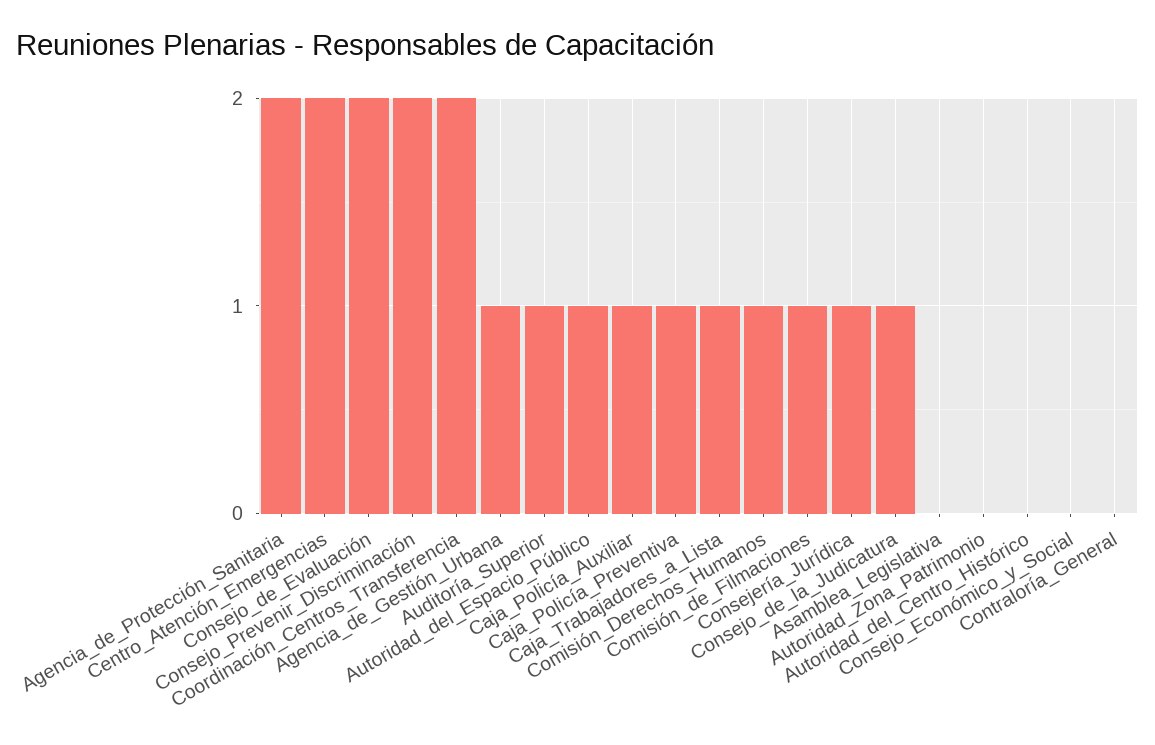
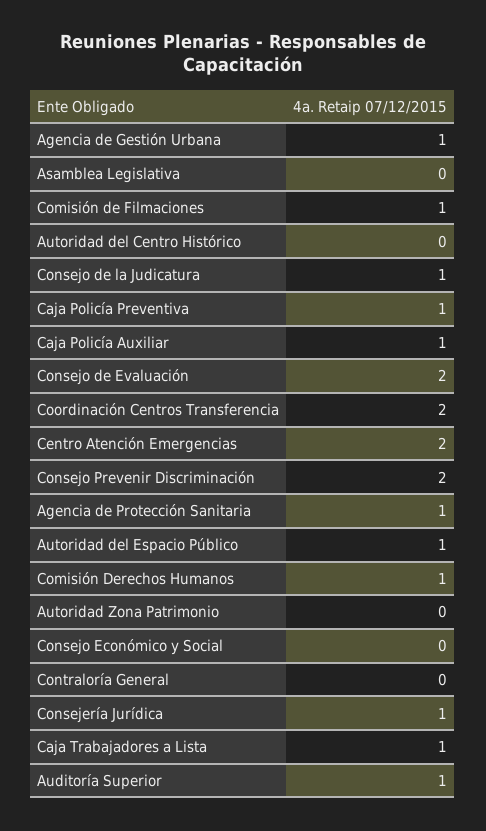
  {
-   "Agencia_de_Protección_Sanitaria": 2,
+   "Agencia_de_Protección_Sanitaria": 1,
    "Centro_Atención_Emergencias": 2,
    "Consejo_de_Evaluación": 2,
    "Consejo_Prevenir_Discriminación": 2,
    "Coordinación_Centros_Transferencia": 2,
    "Agencia_de_Gestión_Urbana": 1,
    "Auditoría_Superior": 1,
    "Autoridad_del_Espacio_Público": 1,
    "Caja_Policía_Auxiliar": 1,
    "Caja_Policía_Preventiva": 1,
    "Caja_Trabajadores_a_Lista": 1,
    "Comisión_Derechos_Humanos": 1,
    "Comisión_de_Filmaciones": 1,
    "Consejería_Jurídica": 1,
    "Consejo_de_la_Judicatura": 1,
    "Asamblea_Legislativa": 0,
    "Autoridad_Zona_Patrimonio": 0,
    "Autoridad_del_Centro_Histórico": 0,
    "Consejo_Económico_y_Social": 0,
    "Contraloría_General": 0
  }

